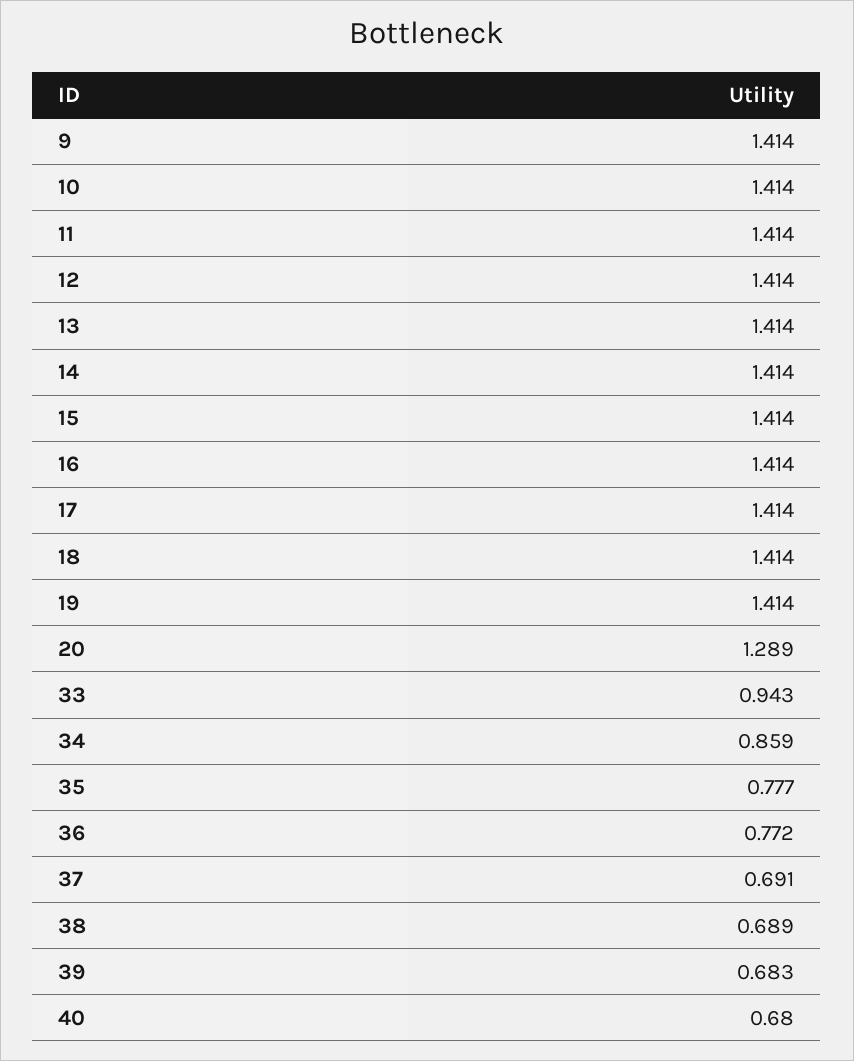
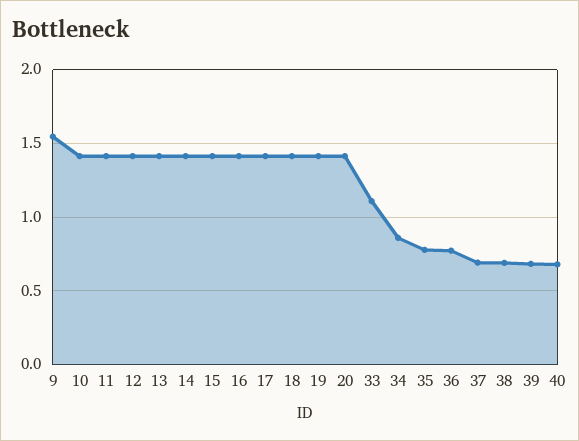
  {
-   "9": 1.414,
+   "9": 1.55,
    "10": 1.414,
    "11": 1.414,
    "12": 1.414,
    "13": 1.414,
    "14": 1.414,
    "15": 1.414,
    "16": 1.414,
    "17": 1.414,
    "18": 1.414,
    "19": 1.414,
-   "20": 1.289,
+   "20": 1.4,
-   "33": 0.943,
+   "33": 1.1,
    "34": 0.859,
    "35": 0.777,
    "36": 0.772,
    "37": 0.691,
    "38": 0.689,
    "39": 0.683,
    "40": 0.68
  }

